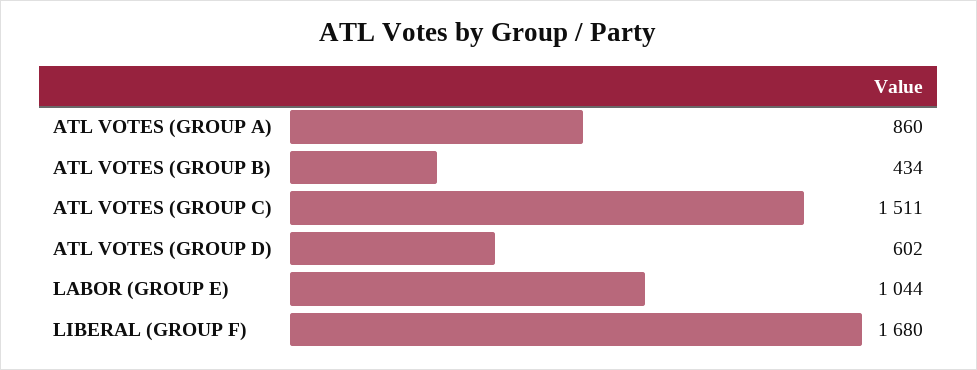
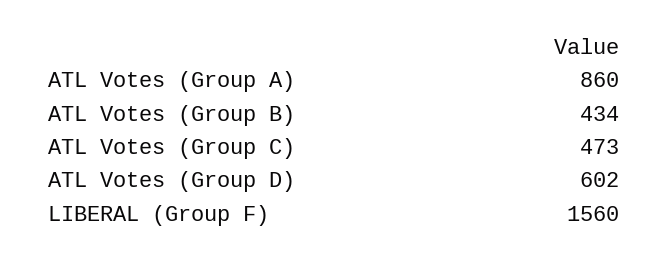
  {
    "ATL VOTES (GROUP A)": 860,
    "ATL VOTES (GROUP B)": 434,
-   "ATL VOTES (GROUP C)": 1511,
+   "ATL VOTES (GROUP C)": 473,
    "ATL VOTES (GROUP D)": 602,
-   "LABOR (GROUP E)": 1044,
-   "LIBERAL (GROUP F)": 1680
+   "LIBERAL (GROUP F)": 1560
  }

